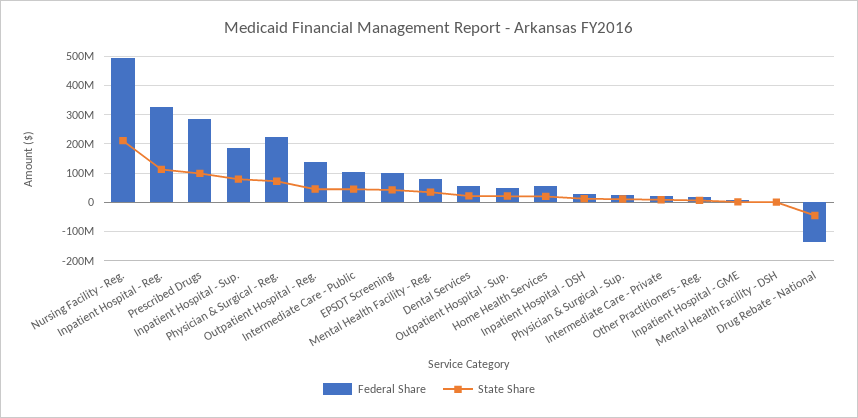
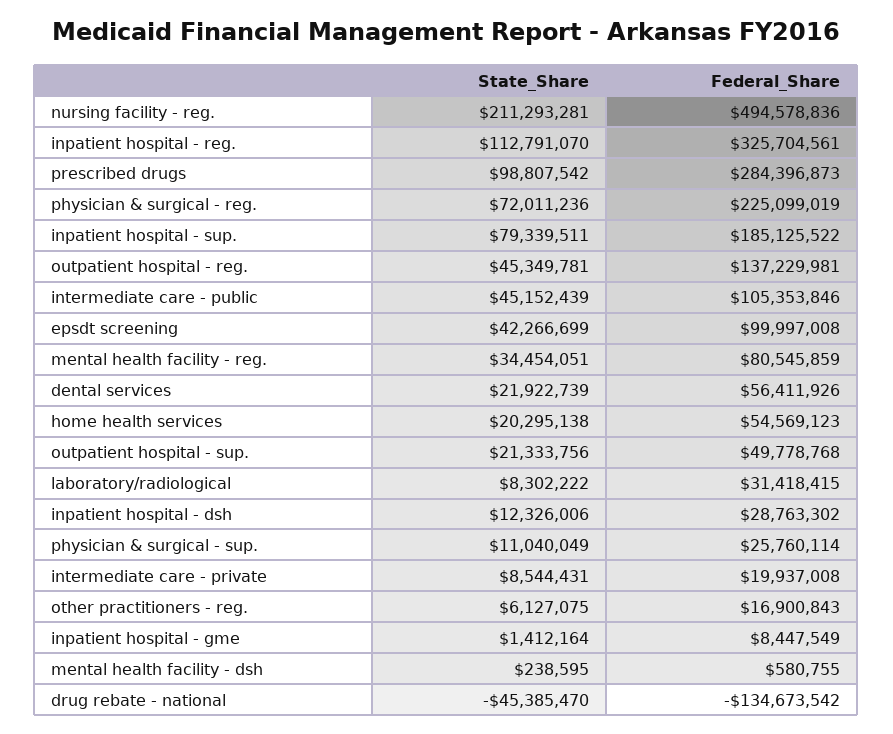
  {
    "Federal Share": {
      "Nursing Facility - Reg.": 494578836,
      "Inpatient Hospital - Reg.": 325704561,
      "Prescribed Drugs": 284396873,
      "Inpatient Hospital - Sup.": 185125522,
      "Physician & Surgical - Reg.": 225099019,
      "Outpatient Hospital - Reg.": 137229981,
      "Intermediate Care - Public": 105353846,
      "EPSDT Screening": 99997008,
      "Mental Health Facility - Reg.": 80545859,
      "Dental Services": 56411926,
      "Outpatient Hospital - Sup.": 49778768,
      "Home Health Services": 54569123,
      "Inpatient Hospital - DSH": 28763302,
      "Physician & Surgical - Sup.": 25760114,
      "Intermediate Care - Private": 19937008,
      "Other Practitioners - Reg.": 16900843,
      "Inpatient Hospital - GME": 8447549,
      "Mental Health Facility - DSH": 580755,
-     "Drug Rebate - National": -134673542
+     "Drug Rebate - National": -134673542,
+     "laboratory/radiological": 31418415
    },
    "State Share": {
      "Nursing Facility - Reg.": 211293281,
      "Inpatient Hospital - Reg.": 112791070,
      "Prescribed Drugs": 98807542,
      "Inpatient Hospital - Sup.": 79339511,
      "Physician & Surgical - Reg.": 72011236,
      "Outpatient Hospital - Reg.": 45349781,
      "Intermediate Care - Public": 45152439,
      "EPSDT Screening": 42266699,
      "Mental Health Facility - Reg.": 34454051,
      "Dental Services": 21922739,
      "Outpatient Hospital - Sup.": 21333756,
      "Home Health Services": 20295138,
      "Inpatient Hospital - DSH": 12326006,
      "Physician & Surgical - Sup.": 11040049,
      "Intermediate Care - Private": 8544431,
      "Other Practitioners - Reg.": 6127075,
      "Inpatient Hospital - GME": 1412164,
      "Mental Health Facility - DSH": 238595,
-     "Drug Rebate - National": -45385470
+     "Drug Rebate - National": -45385470,
+     "laboratory/radiological": 8302222
    }
  }

